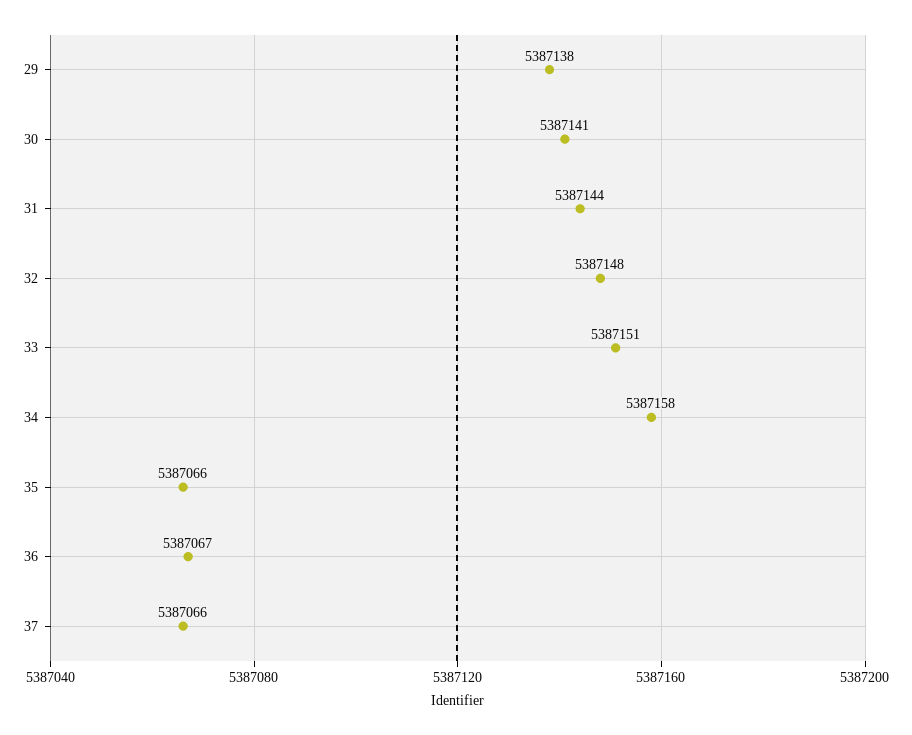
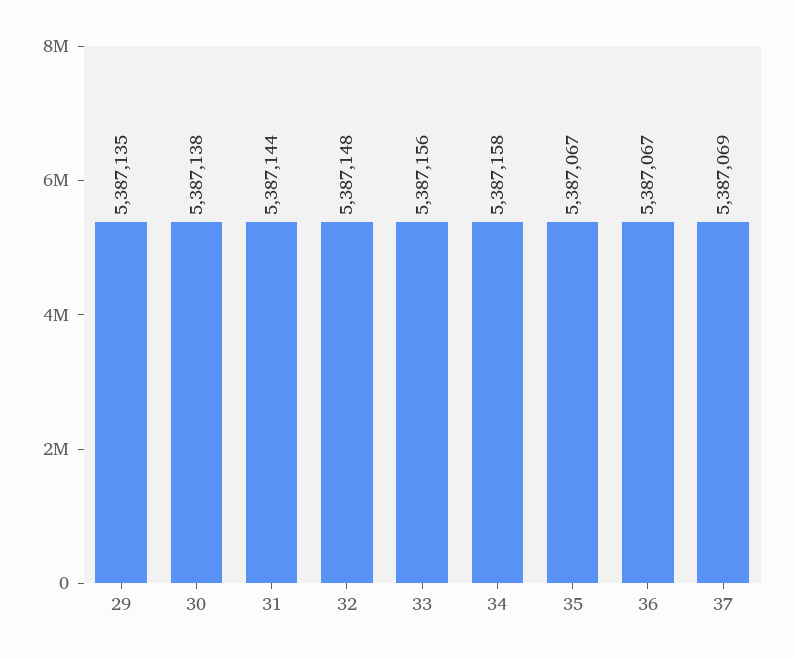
  {
-   "29": 5387138,
+   "29": 5387135,
-   "30": 5387141,
+   "30": 5387138,
    "31": 5387144,
    "32": 5387148,
-   "33": 5387151,
+   "33": 5387156,
    "34": 5387158,
-   "35": 5387066,
+   "35": 5387067,
    "36": 5387067,
-   "37": 5387066
+   "37": 5387069
  }

